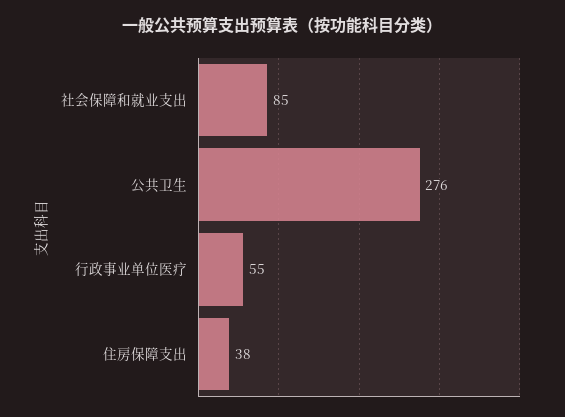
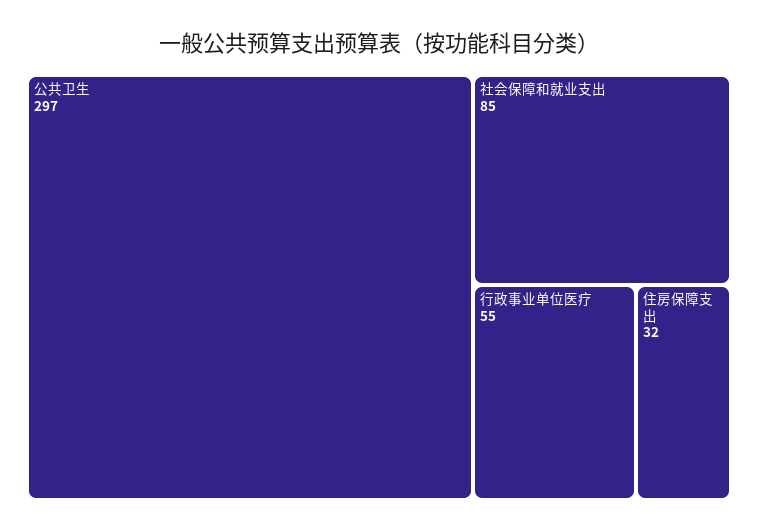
  {
    "社会保障和就业支出": 85,
-   "公共卫生": 276,
+   "公共卫生": 297,
    "行政事业单位医疗": 55,
-   "住房保障支出": 38
+   "住房保障支出": 32
  }

